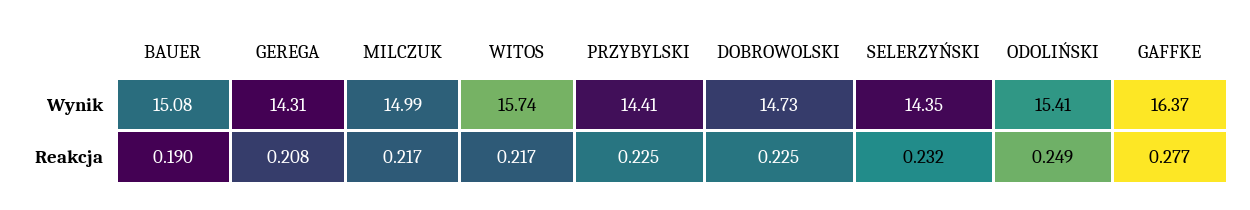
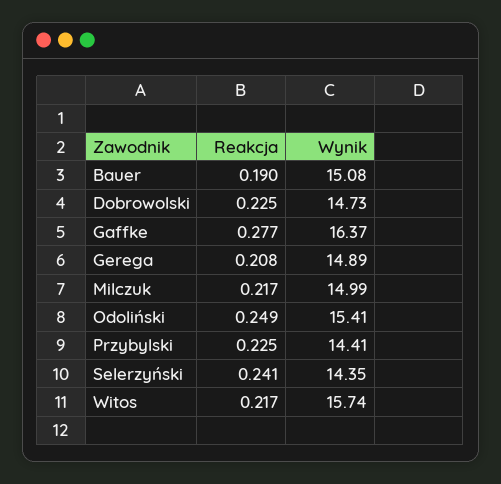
  {
    "BAUER": {
      "Wynik": 15.08,
      "Reakcja": 0.19
    },
    "GEREGA": {
-     "Wynik": 14.31,
+     "Wynik": 14.89,
      "Reakcja": 0.208
    },
    "MILCZUK": {
      "Wynik": 14.99,
      "Reakcja": 0.217
    },
    "WITOS": {
      "Wynik": 15.74,
      "Reakcja": 0.217
    },
    "PRZYBYLSKI": {
      "Wynik": 14.41,
      "Reakcja": 0.225
    },
    "DOBROWOLSKI": {
      "Wynik": 14.73,
      "Reakcja": 0.225
    },
    "SELERZYŃSKI": {
      "Wynik": 14.35,
-     "Reakcja": 0.232
+     "Reakcja": 0.241
    },
    "ODOLIŃSKI": {
      "Wynik": 15.41,
      "Reakcja": 0.249
    },
    "GAFFKE": {
      "Wynik": 16.37,
      "Reakcja": 0.277
    }
  }

